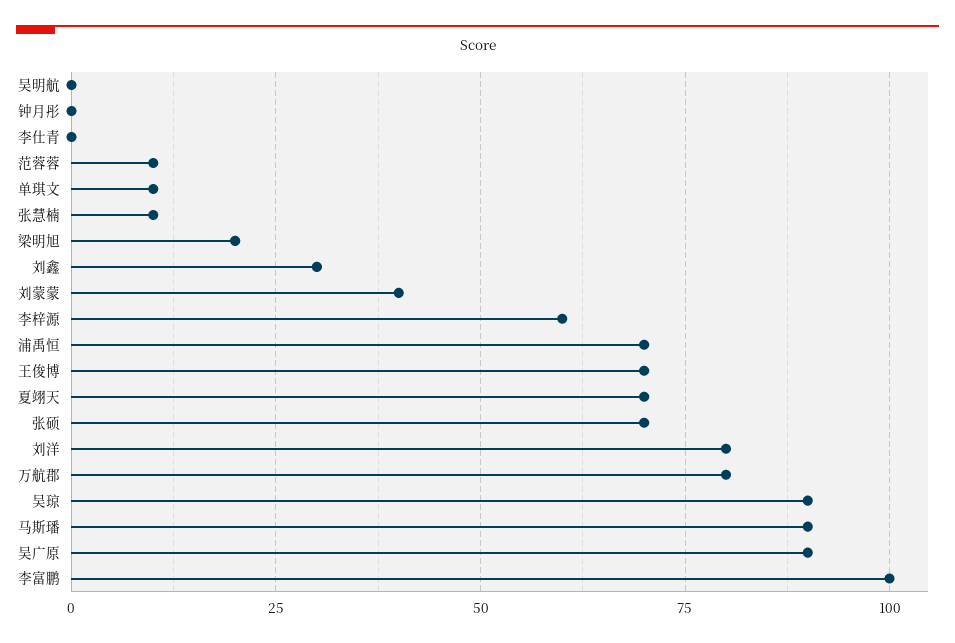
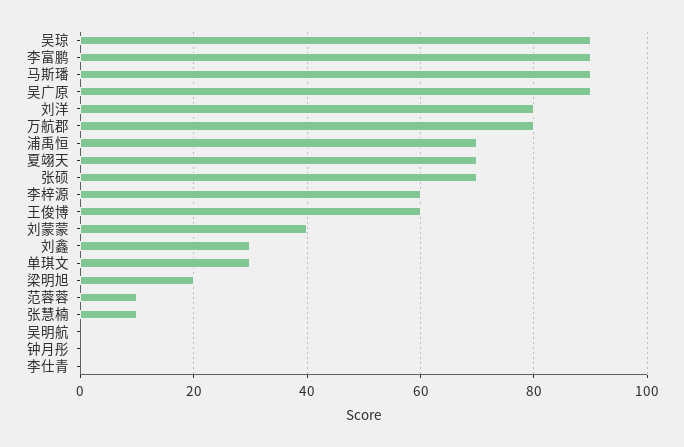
  {
    "吴明航": 0,
    "钟月彤": 0,
    "李仕青": 0,
    "范蓉蓉": 10,
-   "单琪文": 10,
+   "单琪文": 30,
    "张慧楠": 10,
    "梁明旭": 20,
    "刘鑫": 30,
    "刘蒙蒙": 40,
    "李梓源": 60,
    "浦禹恒": 70,
-   "王俊博": 70,
+   "王俊博": 60,
    "夏翊天": 70,
    "张硕": 70,
    "刘洋": 80,
    "万航郡": 80,
    "吴琼": 90,
    "马斯璠": 90,
    "吴广原": 90,
-   "李富鹏": 100
+   "李富鹏": 90
  }

